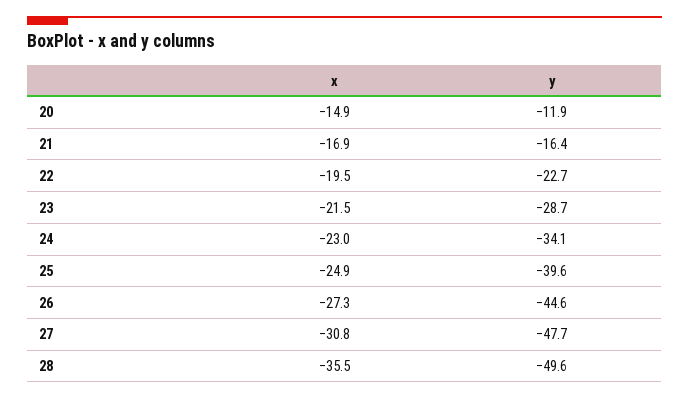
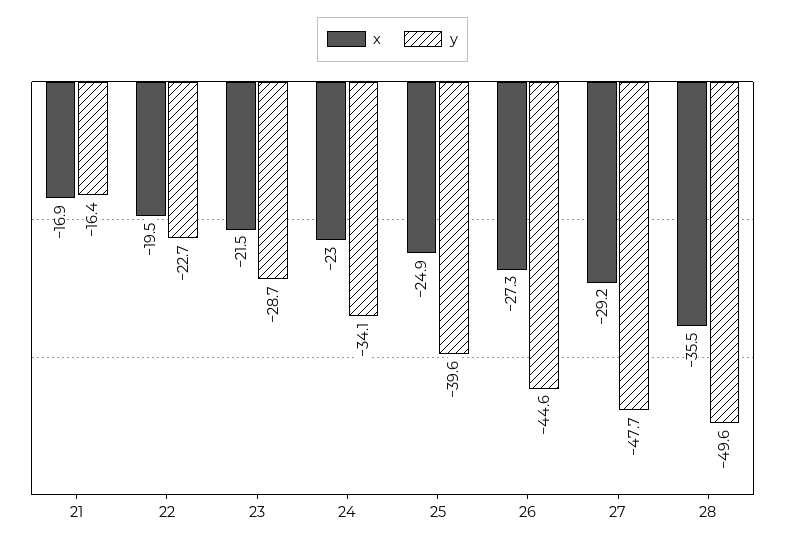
  {
    "x": {
-     "20": -14.9,
      "21": -16.9,
      "22": -19.5,
      "23": -21.5,
      "24": -23,
      "25": -24.9,
      "26": -27.3,
-     "27": -30.8,
+     "27": -29.2,
      "28": -35.5
    },
    "y": {
-     "20": -11.9,
      "21": -16.4,
      "22": -22.7,
      "23": -28.7,
      "24": -34.1,
      "25": -39.6,
      "26": -44.6,
      "27": -47.7,
      "28": -49.6
    }
  }

